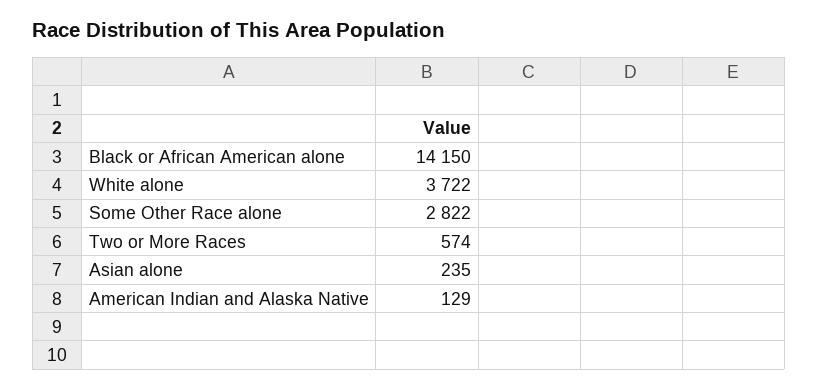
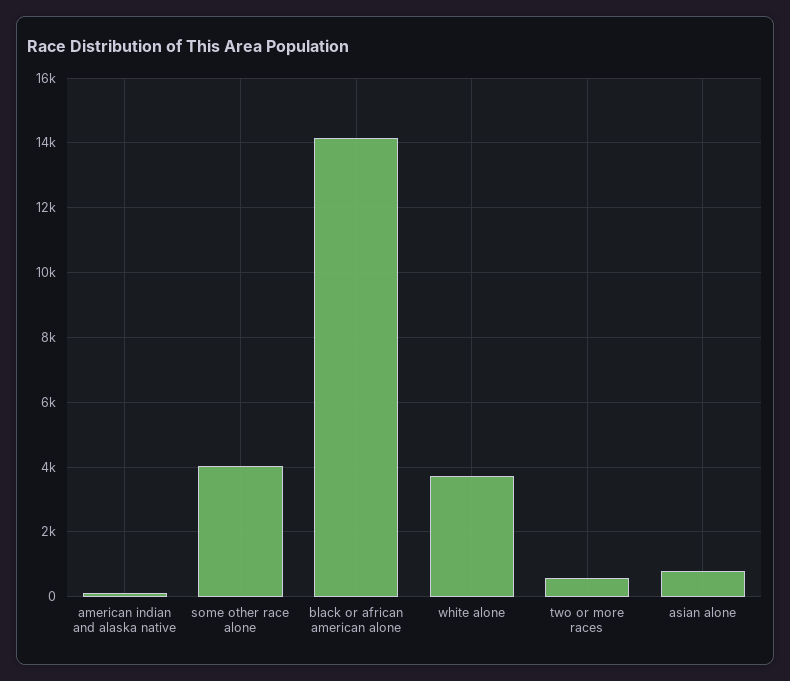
  {
    "Black or African American alone": 14150,
    "White alone": 3722,
-   "Some Other Race alone": 2822,
+   "Some Other Race alone": 4000,
    "Two or More Races": 574,
-   "Asian alone": 235,
+   "Asian alone": 800,
    "American Indian and Alaska Native": 129
  }

